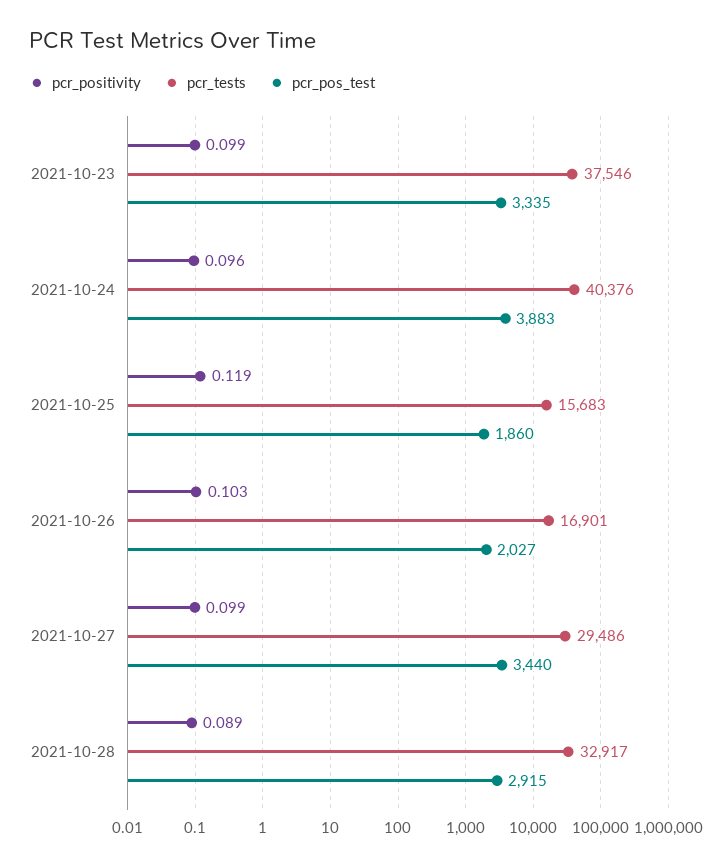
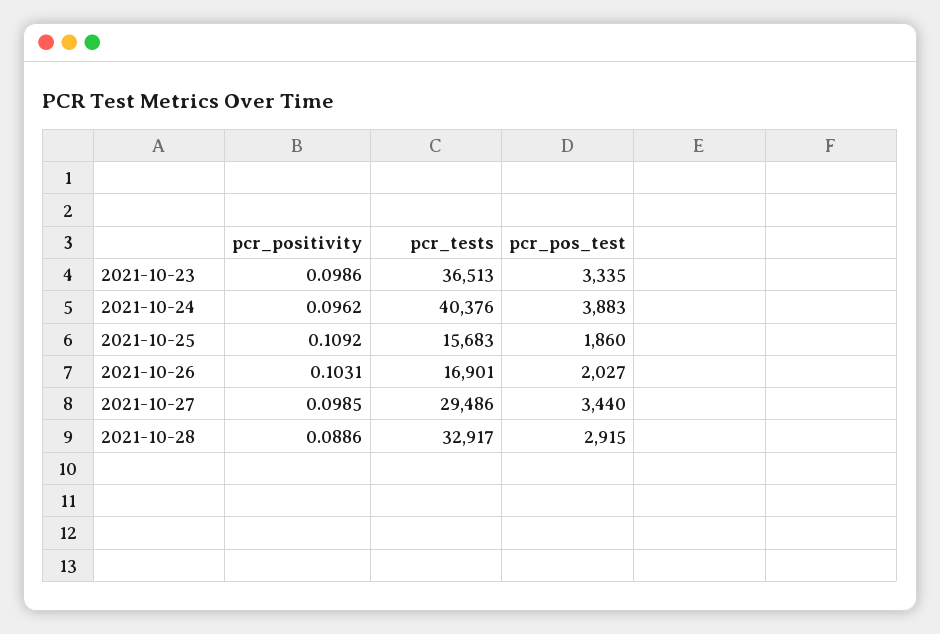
  {
    "pcr_positivity": {
      "2021-10-23": 0.0986,
      "2021-10-24": 0.0962,
-     "2021-10-25": 0.119,
+     "2021-10-25": 0.1092,
      "2021-10-26": 0.1031,
      "2021-10-27": 0.0985,
      "2021-10-28": 0.0886
    },
    "pcr_tests": {
-     "2021-10-23": 37546,
+     "2021-10-23": 36513,
      "2021-10-24": 40376,
      "2021-10-25": 15683,
      "2021-10-26": 16901,
      "2021-10-27": 29486,
      "2021-10-28": 32917
    },
    "pcr_pos_test": {
      "2021-10-23": 3335,
      "2021-10-24": 3883,
      "2021-10-25": 1860,
      "2021-10-26": 2027,
      "2021-10-27": 3440,
      "2021-10-28": 2915
    }
  }

